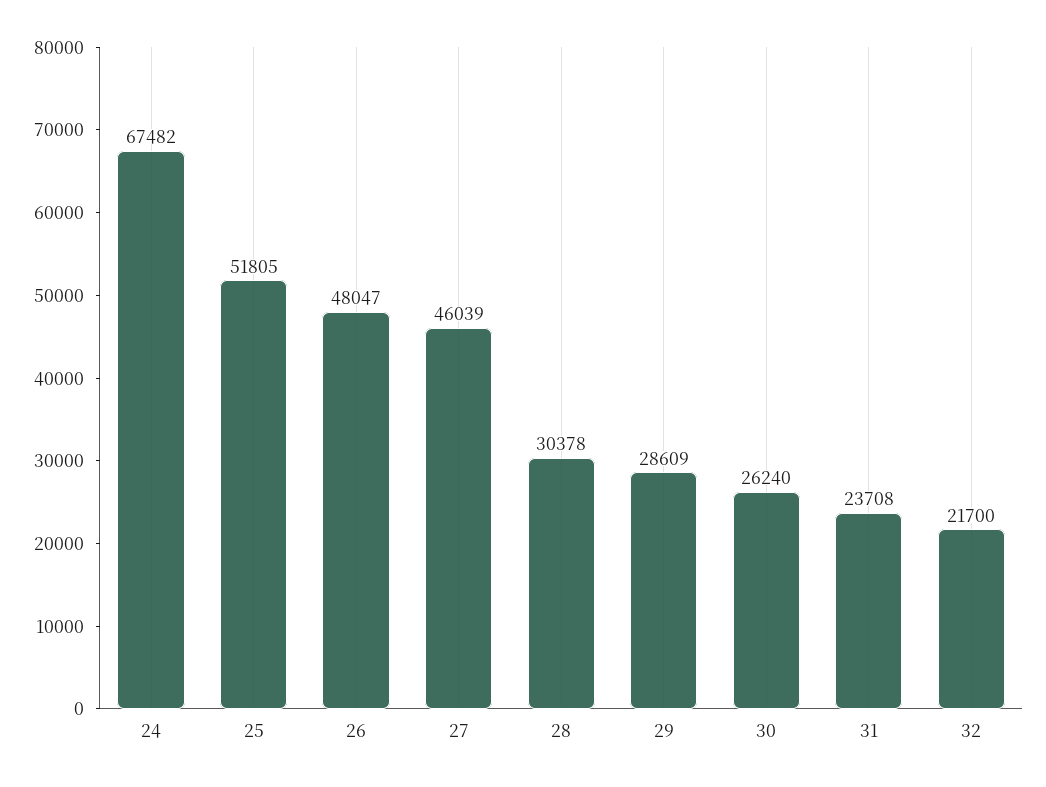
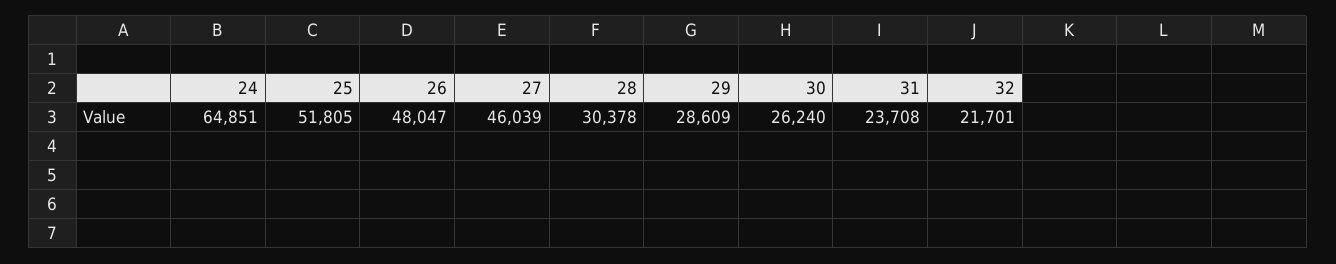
  {
-   "24": 67482,
+   "24": 64851,
    "25": 51805,
    "26": 48047,
    "27": 46039,
    "28": 30378,
    "29": 28609,
    "30": 26240,
    "31": 23708,
-   "32": 21700
+   "32": 21701
  }

